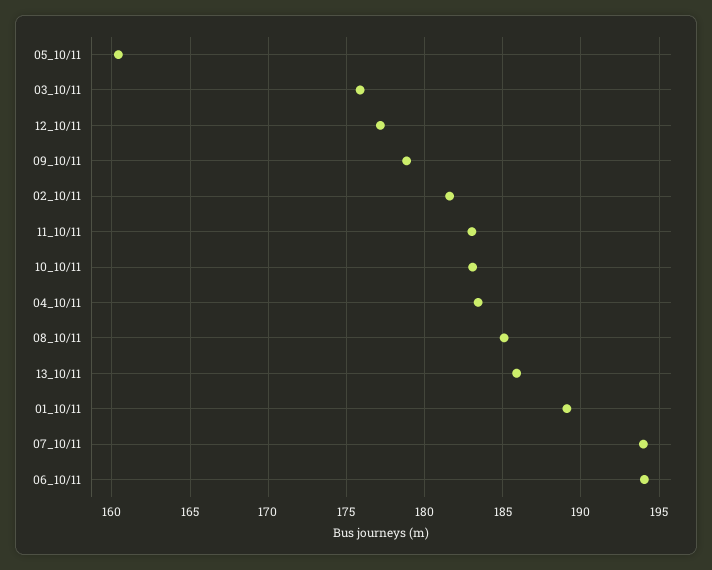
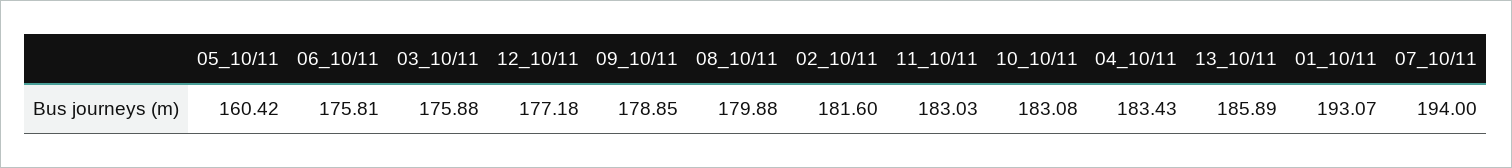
  {
    "05_10/11": 160.42,
    "03_10/11": 175.88,
    "12_10/11": 177.18,
    "09_10/11": 178.85,
    "02_10/11": 181.6,
    "11_10/11": 183.03,
    "10_10/11": 183.08,
    "04_10/11": 183.43,
-   "08_10/11": 185,
+   "08_10/11": 179.88,
    "13_10/11": 185.89,
-   "01_10/11": 189,
+   "01_10/11": 193.07,
    "07_10/11": 194,
-   "06_10/11": 194
+   "06_10/11": 175.81
  }

